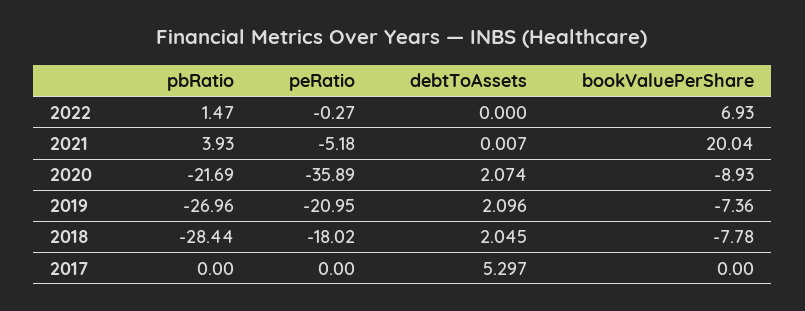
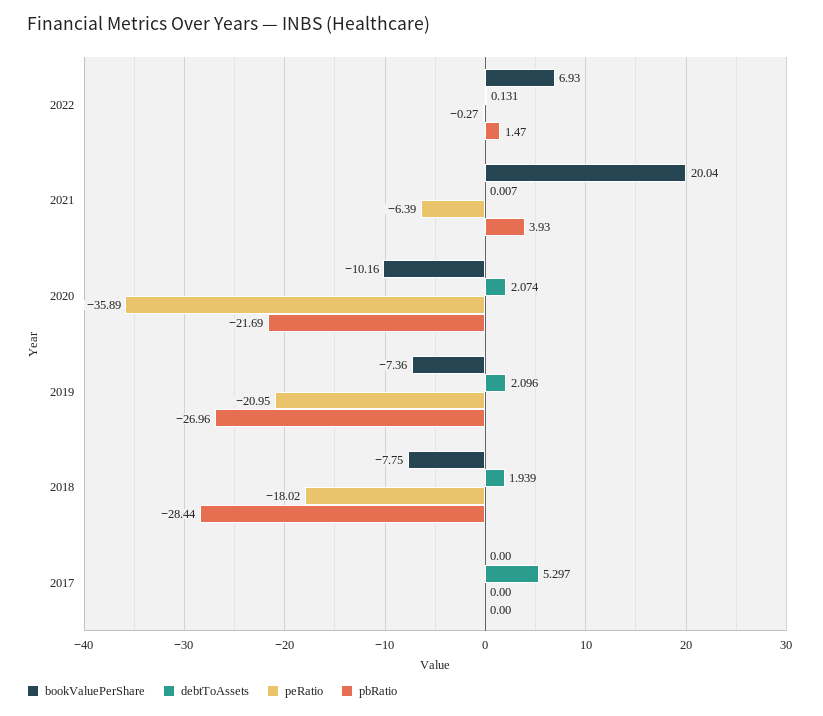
  {
    "pbRatio": {
      "2022": 1.47,
      "2021": 3.93,
      "2020": -21.69,
      "2019": -26.96,
      "2018": -28.44,
      "2017": 0
    },
    "peRatio": {
      "2022": -0.27,
-     "2021": -5.18,
+     "2021": -6.39,
      "2020": -35.89,
      "2019": -20.95,
      "2018": -18.02,
      "2017": 0
    },
    "debtToAssets": {
-     "2022": 0,
+     "2022": 0.131,
      "2021": 0.007,
      "2020": 2.074,
      "2019": 2.096,
-     "2018": 2.045,
+     "2018": 1.939,
      "2017": 5.297
    },
    "bookValuePerShare": {
      "2022": 6.93,
      "2021": 20.04,
-     "2020": -8.93,
+     "2020": -10.16,
      "2019": -7.36,
-     "2018": -7.78,
+     "2018": -7.75,
      "2017": 0
    }
  }

